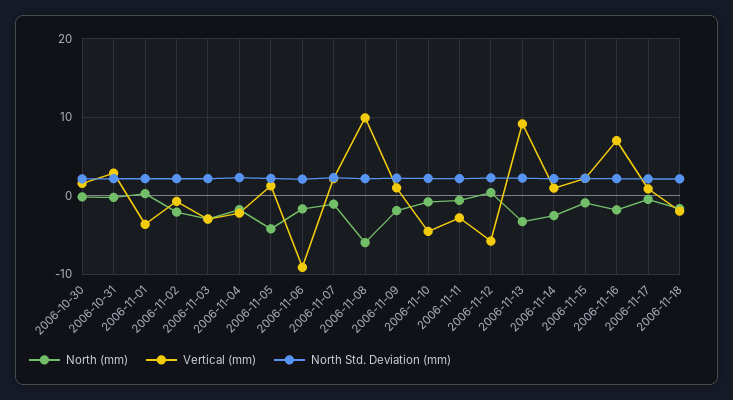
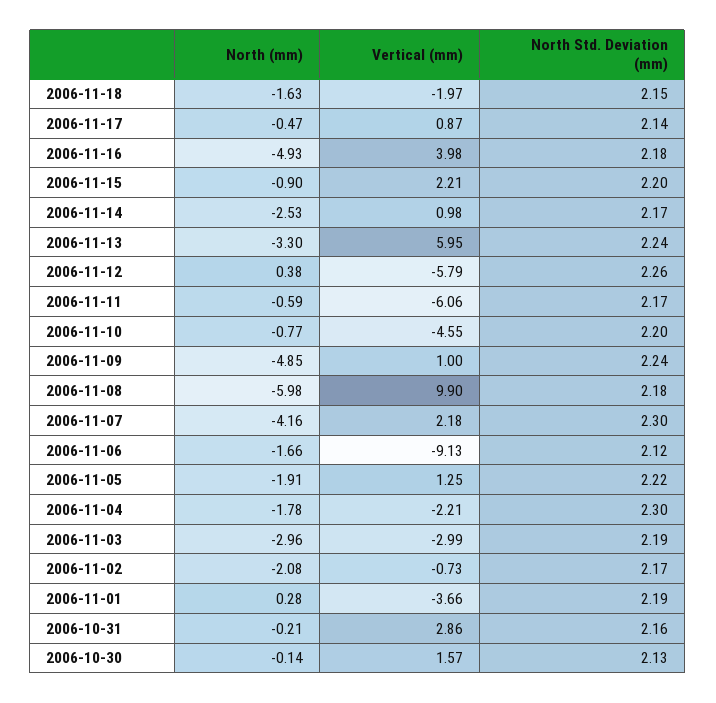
  {
    "North (mm)": {
      "2006-10-30": -0.14,
      "2006-10-31": -0.21,
      "2006-11-01": 0.28,
      "2006-11-02": -2.08,
      "2006-11-03": -2.96,
      "2006-11-04": -1.78,
-     "2006-11-05": -4,
+     "2006-11-05": -1.91,
      "2006-11-06": -1.66,
-     "2006-11-07": -1,
+     "2006-11-07": -4.16,
      "2006-11-08": -5.98,
-     "2006-11-09": -2,
+     "2006-11-09": -4.85,
      "2006-11-10": -0.77,
      "2006-11-11": -0.59,
      "2006-11-12": 0.38,
      "2006-11-13": -3.3,
      "2006-11-14": -2.53,
      "2006-11-15": -0.9,
-     "2006-11-16": -2,
+     "2006-11-16": -4.93,
      "2006-11-17": -0.47,
      "2006-11-18": -1.63
    },
    "Vertical (mm)": {
      "2006-10-30": 1.57,
      "2006-10-31": 2.86,
      "2006-11-01": -3.66,
      "2006-11-02": -0.73,
      "2006-11-03": -2.99,
      "2006-11-04": -2.21,
      "2006-11-05": 1.25,
      "2006-11-06": -9.13,
      "2006-11-07": 2.18,
      "2006-11-08": 9.9,
      "2006-11-09": 1,
      "2006-11-10": -4.55,
-     "2006-11-11": -3,
+     "2006-11-11": -6.06,
      "2006-11-12": -5.79,
-     "2006-11-13": 9,
+     "2006-11-13": 5.95,
      "2006-11-14": 0.98,
      "2006-11-15": 2.21,
-     "2006-11-16": 7,
+     "2006-11-16": 3.98,
      "2006-11-17": 0.87,
      "2006-11-18": -1.97
    },
    "North Std. Deviation (mm)": {
      "2006-10-30": 2.13,
      "2006-10-31": 2.16,
      "2006-11-01": 2.19,
      "2006-11-02": 2.17,
      "2006-11-03": 2.19,
      "2006-11-04": 2.3,
      "2006-11-05": 2.22,
      "2006-11-06": 2.12,
      "2006-11-07": 2.3,
      "2006-11-08": 2.18,
      "2006-11-09": 2.24,
      "2006-11-10": 2.2,
      "2006-11-11": 2.17,
      "2006-11-12": 2.26,
      "2006-11-13": 2.24,
      "2006-11-14": 2.17,
      "2006-11-15": 2.2,
      "2006-11-16": 2.18,
      "2006-11-17": 2.14,
      "2006-11-18": 2.15
    }
  }

